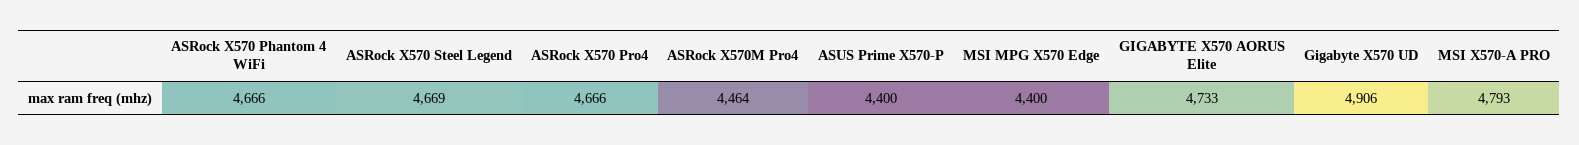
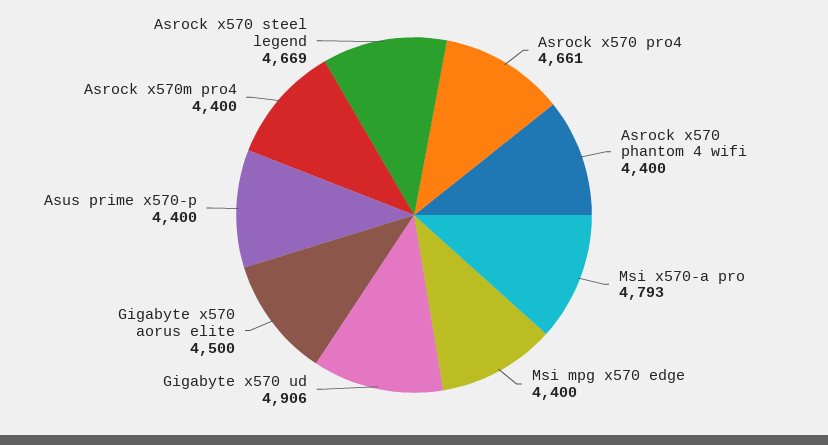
  {
-   "ASRock X570 Phantom 4 WiFi": 4666,
+   "ASRock X570 Phantom 4 WiFi": 4400,
    "ASRock X570 Steel Legend": 4669,
-   "ASRock X570 Pro4": 4666,
+   "ASRock X570 Pro4": 4661,
-   "ASRock X570M Pro4": 4464,
+   "ASRock X570M Pro4": 4400,
    "ASUS Prime X570-P": 4400,
    "MSI MPG X570 Edge": 4400,
-   "GIGABYTE X570 AORUS Elite": 4733,
+   "GIGABYTE X570 AORUS Elite": 4500,
    "Gigabyte X570 UD": 4906,
    "MSI X570-A PRO": 4793
  }

